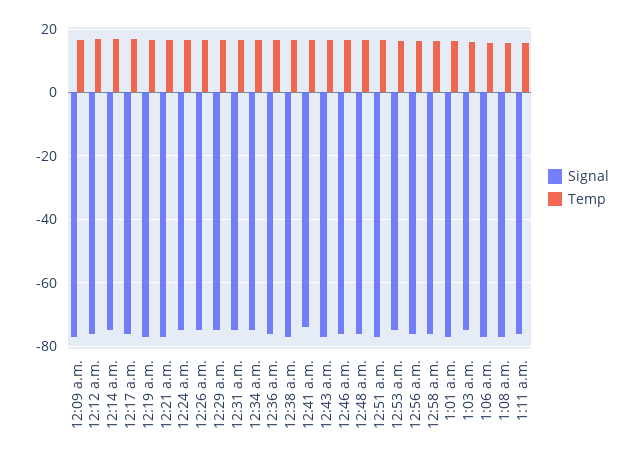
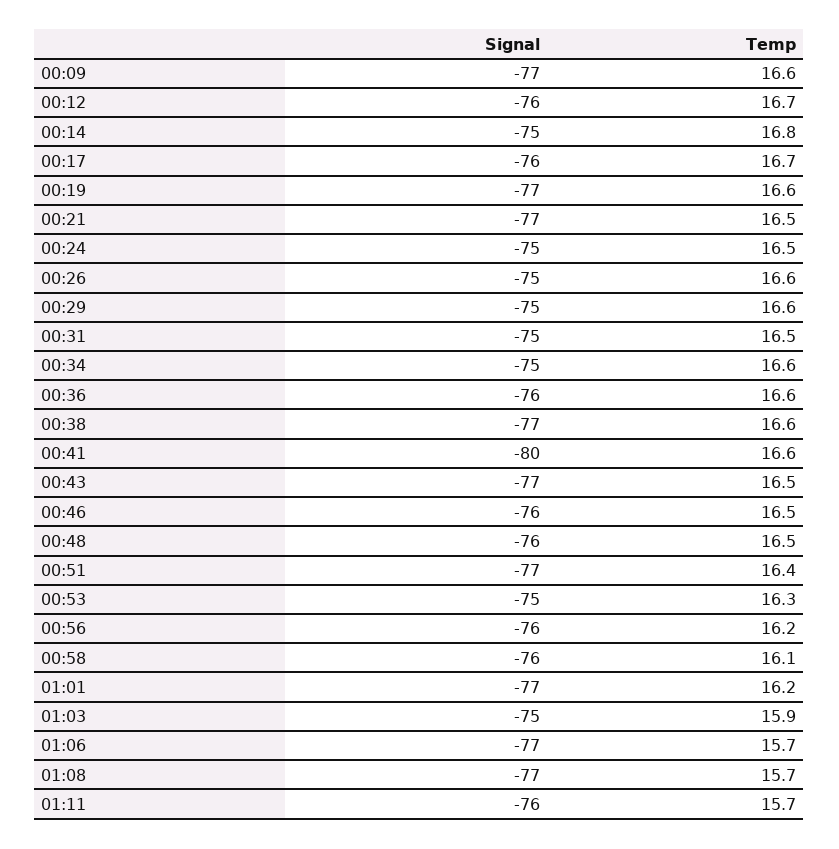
  {
    "Signal": {
      "12:09 a.m.": -77,
      "12:12 a.m.": -76,
      "12:14 a.m.": -75,
      "12:17 a.m.": -76,
      "12:19 a.m.": -77,
      "12:21 a.m.": -77,
      "12:24 a.m.": -75,
      "12:26 a.m.": -75,
      "12:29 a.m.": -75,
      "12:31 a.m.": -75,
      "12:34 a.m.": -75,
      "12:36 a.m.": -76,
      "12:38 a.m.": -77,
-     "12:41 a.m.": -74,
+     "12:41 a.m.": -80,
      "12:43 a.m.": -77,
      "12:46 a.m.": -76,
      "12:48 a.m.": -76,
      "12:51 a.m.": -77,
      "12:53 a.m.": -75,
      "12:56 a.m.": -76,
      "12:58 a.m.": -76,
      "1:01 a.m.": -77,
      "1:03 a.m.": -75,
      "1:06 a.m.": -77,
      "1:08 a.m.": -77,
      "1:11 a.m.": -76
    },
    "Temp": {
      "12:09 a.m.": 16.6,
      "12:12 a.m.": 16.7,
      "12:14 a.m.": 16.8,
      "12:17 a.m.": 16.7,
      "12:19 a.m.": 16.6,
      "12:21 a.m.": 16.5,
      "12:24 a.m.": 16.5,
      "12:26 a.m.": 16.6,
      "12:29 a.m.": 16.6,
      "12:31 a.m.": 16.5,
      "12:34 a.m.": 16.6,
      "12:36 a.m.": 16.6,
      "12:38 a.m.": 16.6,
      "12:41 a.m.": 16.6,
      "12:43 a.m.": 16.5,
      "12:46 a.m.": 16.5,
      "12:48 a.m.": 16.5,
      "12:51 a.m.": 16.4,
      "12:53 a.m.": 16.3,
      "12:56 a.m.": 16.2,
      "12:58 a.m.": 16.1,
      "1:01 a.m.": 16.2,
      "1:03 a.m.": 15.9,
      "1:06 a.m.": 15.7,
      "1:08 a.m.": 15.7,
      "1:11 a.m.": 15.7
    }
  }

